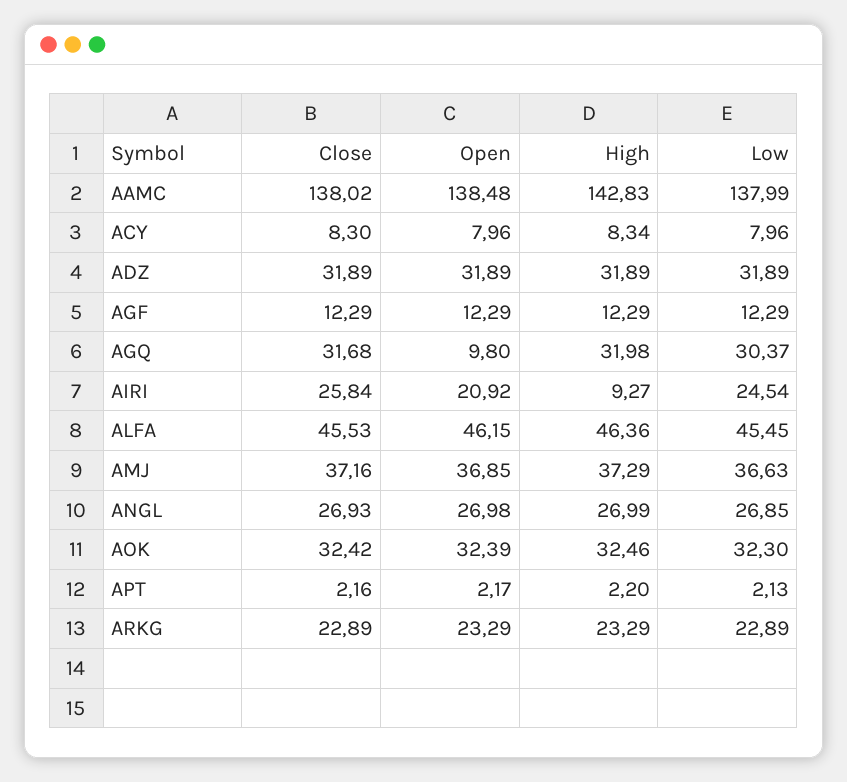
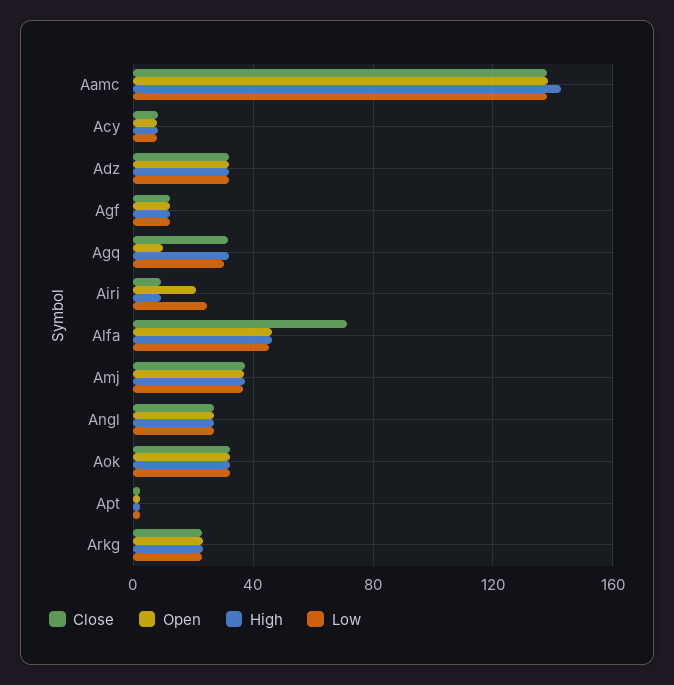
  {
    "Close": {
      "AAMC": 138.02,
      "ACY": 8.3,
      "ADZ": 31.89,
      "AGF": 12.29,
      "AGQ": 31.68,
-     "AIRI": 25.84,
+     "AIRI": 10,
-     "ALFA": 45.53,
+     "ALFA": 70,
      "AMJ": 37.16,
      "ANGL": 26.93,
      "AOK": 32.42,
      "APT": 2.16,
      "ARKG": 22.89
    },
    "Open": {
      "AAMC": 138.48,
      "ACY": 7.96,
      "ADZ": 31.89,
      "AGF": 12.29,
      "AGQ": 9.8,
      "AIRI": 20.92,
      "ALFA": 46.15,
      "AMJ": 36.85,
      "ANGL": 26.98,
      "AOK": 32.39,
      "APT": 2.17,
      "ARKG": 23.29
    },
    "High": {
      "AAMC": 142.83,
      "ACY": 8.34,
      "ADZ": 31.89,
      "AGF": 12.29,
      "AGQ": 31.98,
      "AIRI": 9.27,
      "ALFA": 46.36,
      "AMJ": 37.29,
      "ANGL": 26.99,
      "AOK": 32.46,
      "APT": 2.2,
      "ARKG": 23.29
    },
    "Low": {
      "AAMC": 137.99,
      "ACY": 7.96,
      "ADZ": 31.89,
      "AGF": 12.29,
      "AGQ": 30.37,
      "AIRI": 24.54,
      "ALFA": 45.45,
      "AMJ": 36.63,
      "ANGL": 26.85,
      "AOK": 32.3,
      "APT": 2.13,
      "ARKG": 22.89
    }
  }

